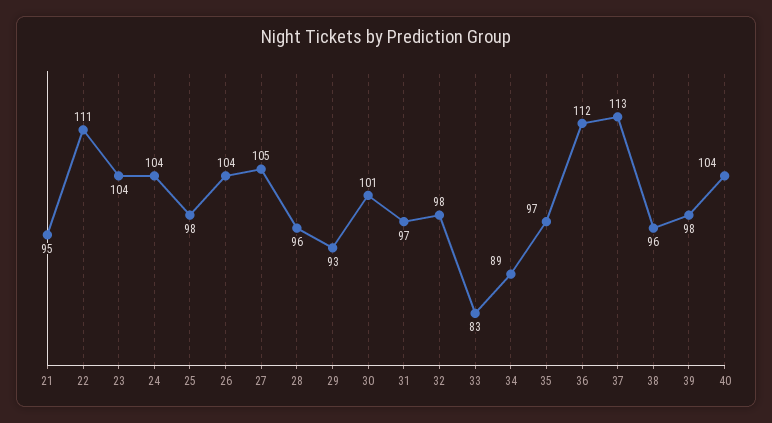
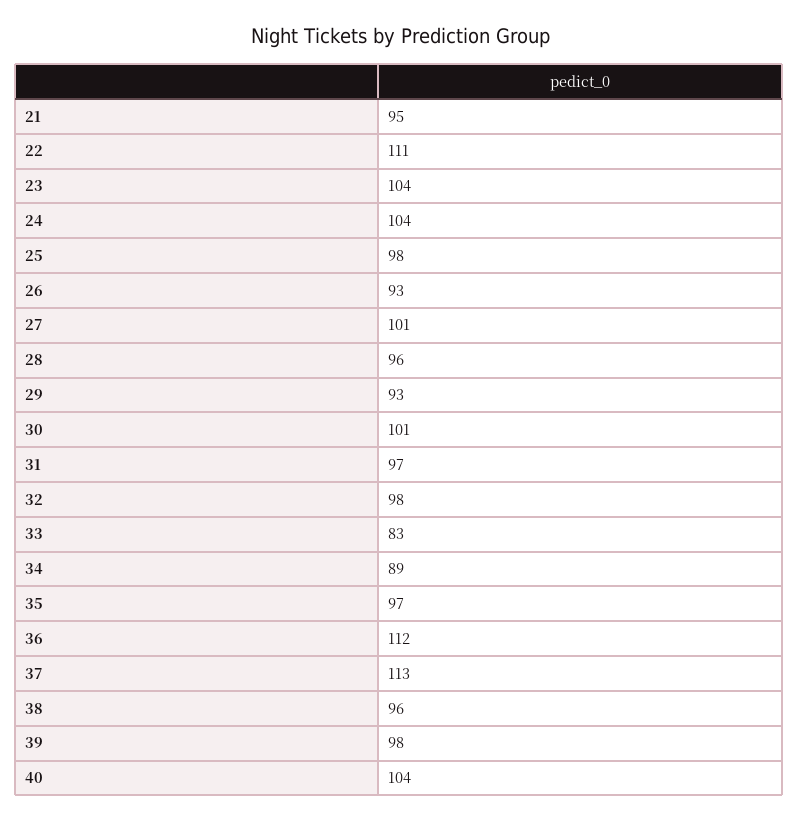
  {
    "21": 95,
    "22": 111,
    "23": 104,
    "24": 104,
    "25": 98,
-   "26": 104,
+   "26": 93,
-   "27": 105,
+   "27": 101,
    "28": 96,
    "29": 93,
    "30": 101,
    "31": 97,
    "32": 98,
    "33": 83,
    "34": 89,
    "35": 97,
    "36": 112,
    "37": 113,
    "38": 96,
    "39": 98,
    "40": 104
  }

